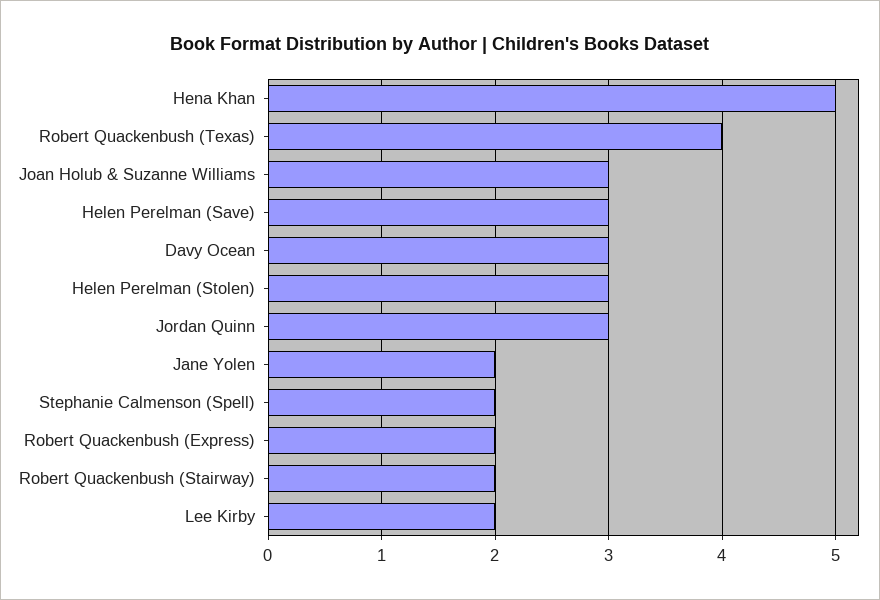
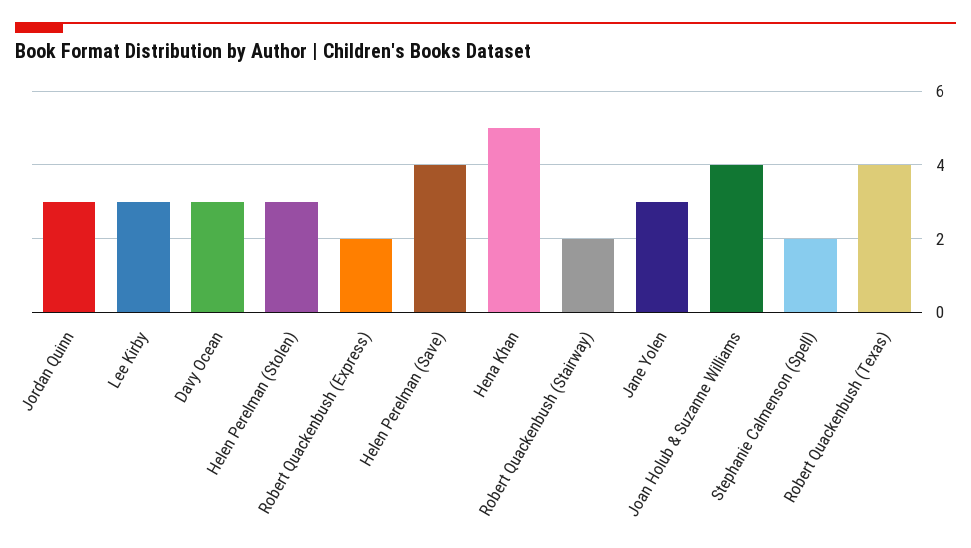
  {
    "Hena Khan": 5,
    "Robert Quackenbush (Texas)": 4,
-   "Joan Holub & Suzanne Williams": 3,
+   "Joan Holub & Suzanne Williams": 4,
-   "Helen Perelman (Save)": 3,
+   "Helen Perelman (Save)": 4,
    "Davy Ocean": 3,
    "Helen Perelman (Stolen)": 3,
    "Jordan Quinn": 3,
-   "Jane Yolen": 2,
+   "Jane Yolen": 3,
    "Stephanie Calmenson (Spell)": 2,
    "Robert Quackenbush (Express)": 2,
    "Robert Quackenbush (Stairway)": 2,
-   "Lee Kirby": 2
+   "Lee Kirby": 3
  }

